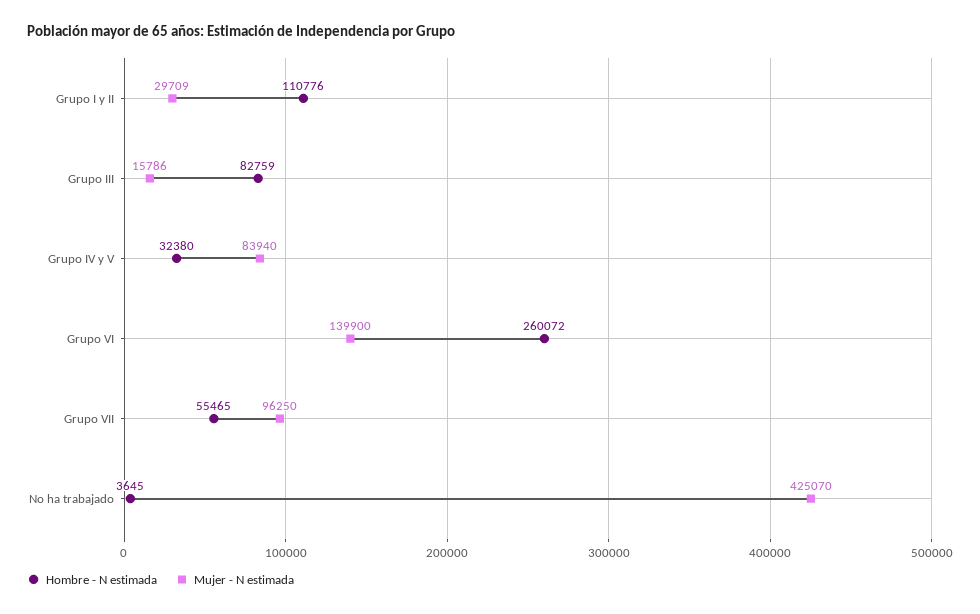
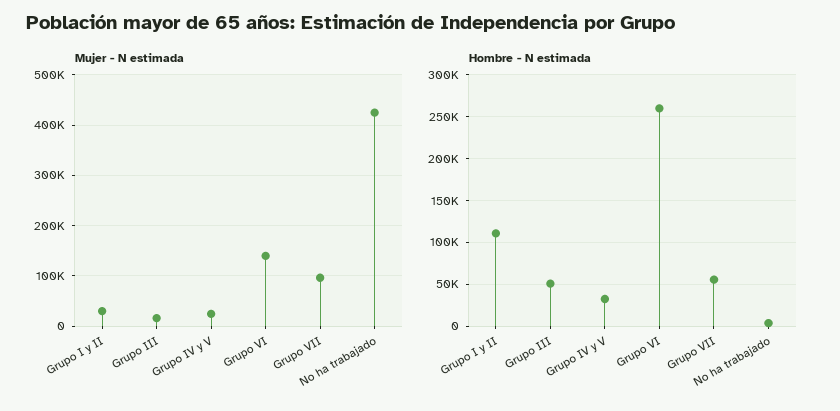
  {
    "Hombre - N estimada": {
      "Grupo I y II": 110776,
-     "Grupo III": 82759,
+     "Grupo III": 50000,
      "Grupo IV y V": 32380,
      "Grupo VI": 260072,
      "Grupo VII": 55465,
      "No ha trabajado": 3645
    },
    "Mujer - N estimada": {
      "Grupo I y II": 29709,
      "Grupo III": 15786,
-     "Grupo IV y V": 83940,
+     "Grupo IV y V": 20000,
      "Grupo VI": 139900,
      "Grupo VII": 96250,
      "No ha trabajado": 425070
    }
  }

